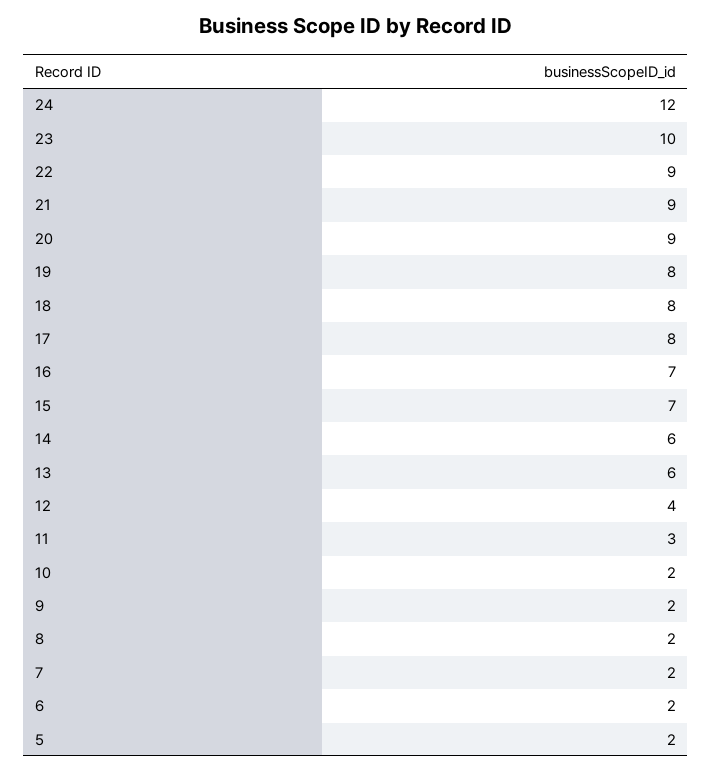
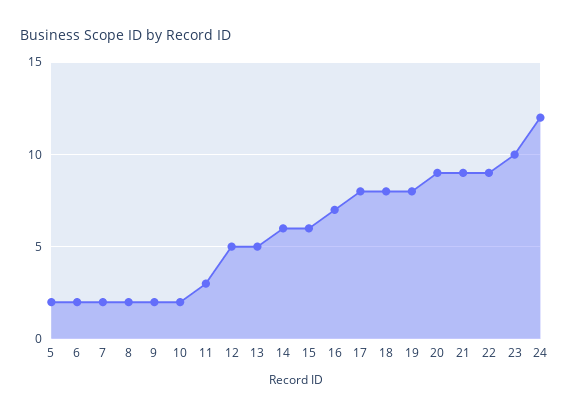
  {
    "24": 12,
    "23": 10,
    "22": 9,
    "21": 9,
    "20": 9,
    "19": 8,
    "18": 8,
    "17": 8,
    "16": 7,
-   "15": 7,
+   "15": 6,
    "14": 6,
-   "13": 6,
+   "13": 5,
-   "12": 4,
+   "12": 5,
    "11": 3,
    "10": 2,
    "9": 2,
    "8": 2,
    "7": 2,
    "6": 2,
    "5": 2
  }

